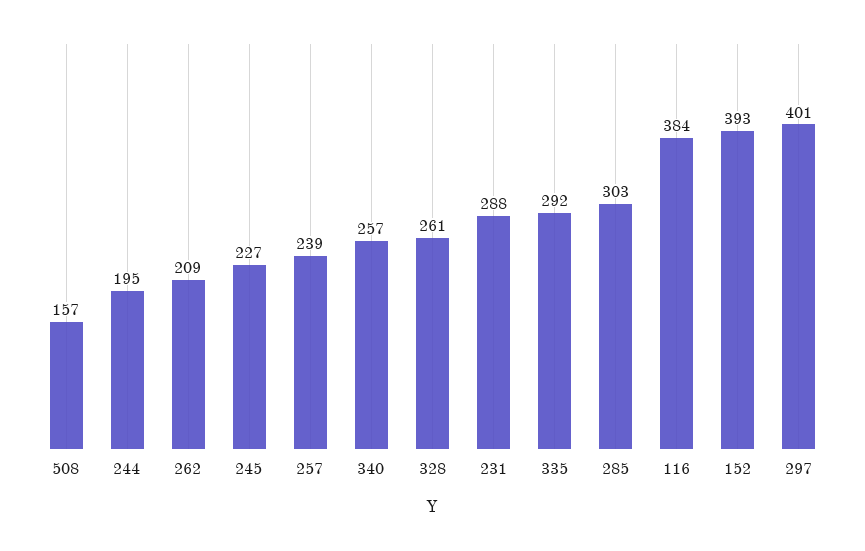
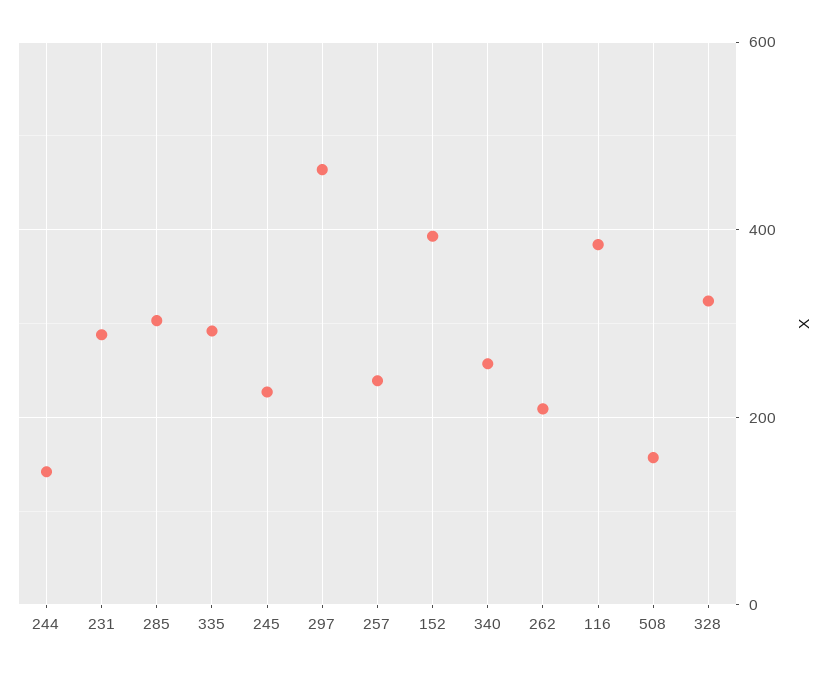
  {
    "508": 157,
-   "244": 195,
+   "244": 140,
    "262": 209,
    "245": 227,
    "257": 239,
    "340": 257,
-   "328": 261,
+   "328": 320,
    "231": 288,
    "335": 292,
    "285": 303,
    "116": 384,
    "152": 393,
-   "297": 401
+   "297": 460
  }

